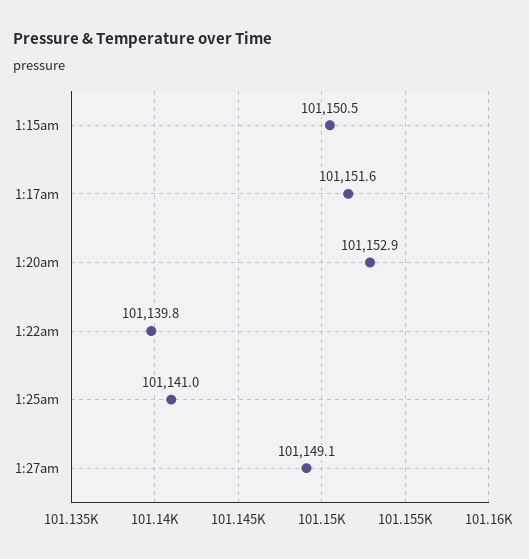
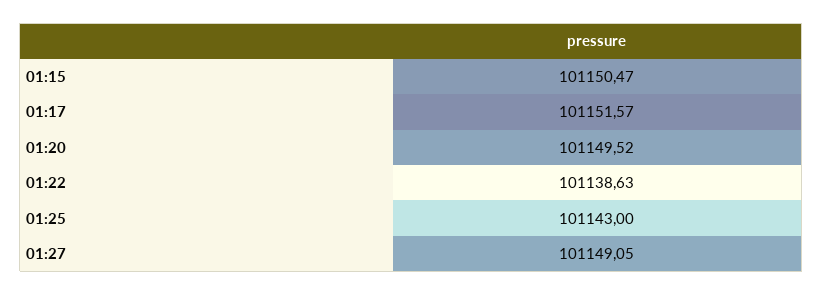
  {
    "1:15am": 101150.47,
    "1:17am": 101151.57,
-   "1:20am": 101152.9,
+   "1:20am": 101149.52,
-   "1:22am": 101139.8,
+   "1:22am": 101138.63,
-   "1:25am": 101141,
+   "1:25am": 101143,
    "1:27am": 101149.05
  }

